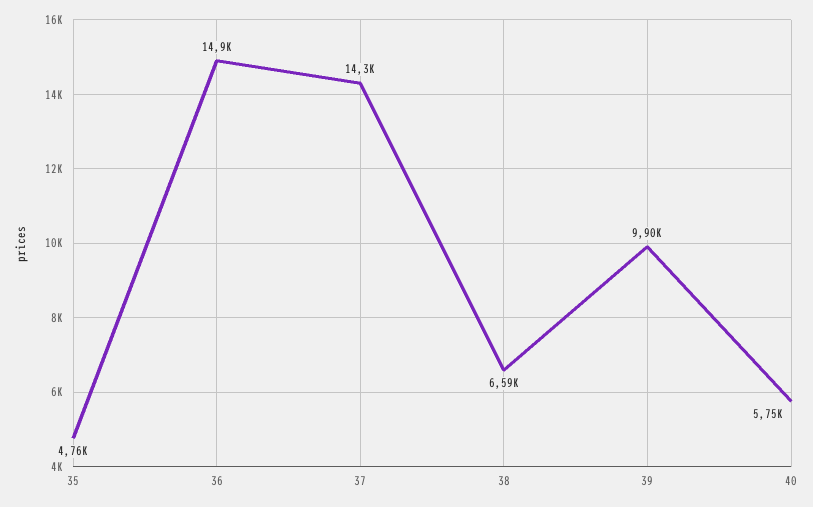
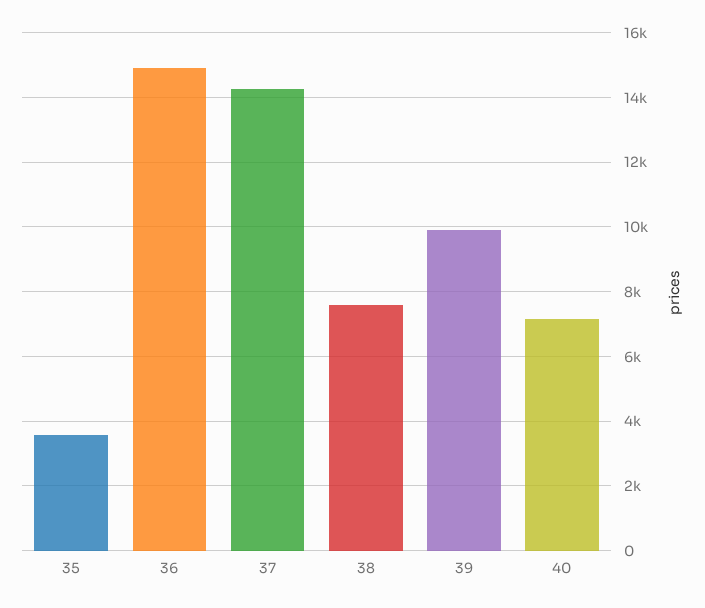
  {
-   "35": 4760,
+   "35": 3600,
    "36": 14900,
    "37": 14300,
-   "38": 6590,
+   "38": 7600,
    "39": 9900,
-   "40": 5750
+   "40": 7200
  }

